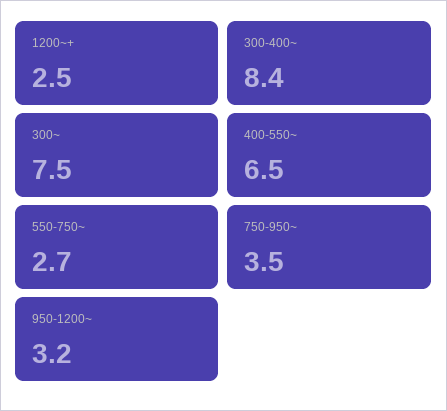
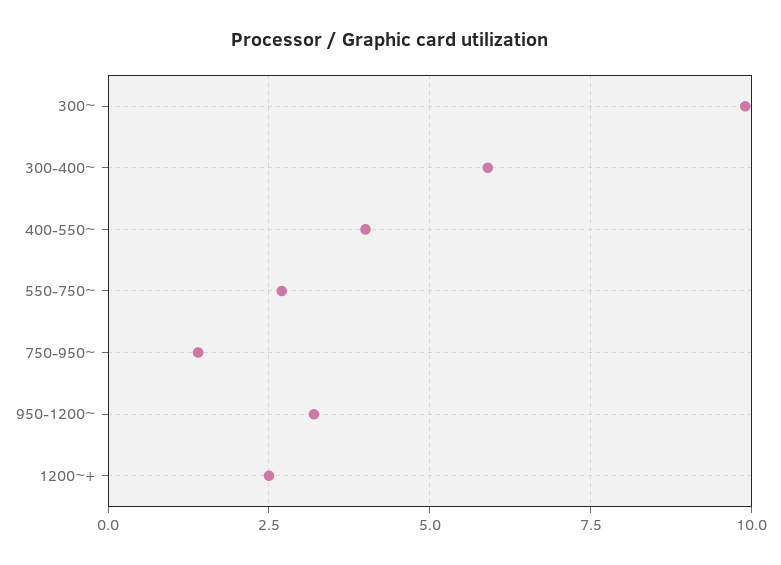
  {
    "1200~+": 2.5,
-   "300-400~": 8.4,
+   "300-400~": 6,
-   "300~": 7.5,
+   "300~": 10,
-   "400-550~": 6.5,
+   "400-550~": 4,
    "550-750~": 2.7,
-   "750-950~": 3.5,
+   "750-950~": 1.5,
    "950-1200~": 3.2
  }

